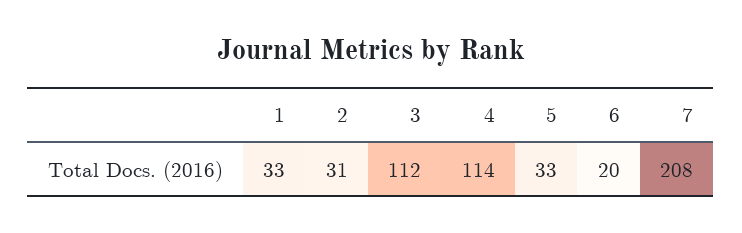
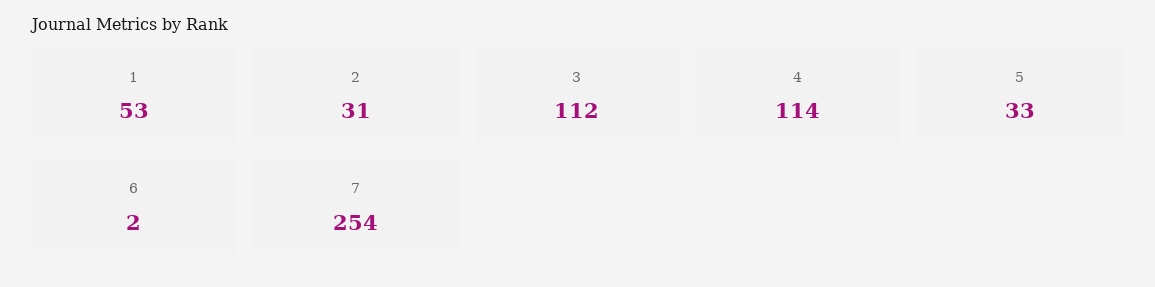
  {
-   "1": 33,
+   "1": 53,
    "2": 31,
    "3": 112,
    "4": 114,
    "5": 33,
-   "6": 20,
+   "6": 2,
-   "7": 208
+   "7": 254
  }

